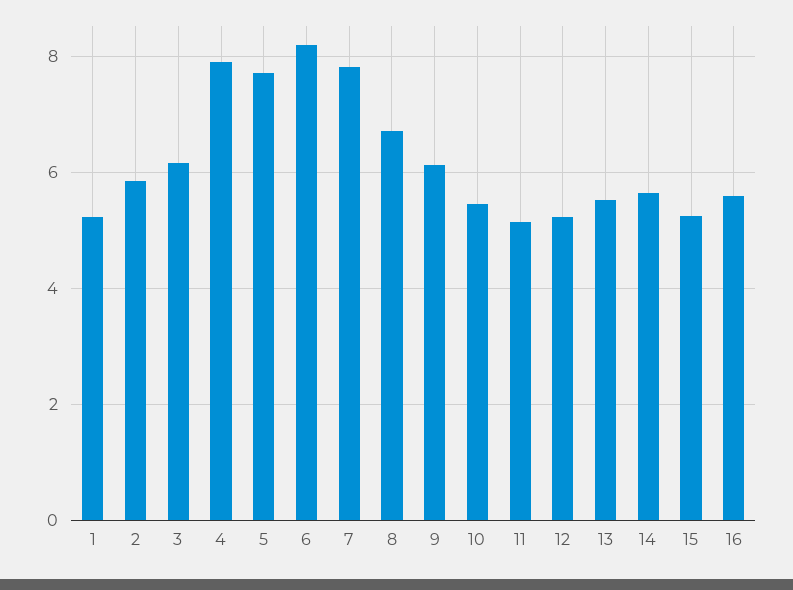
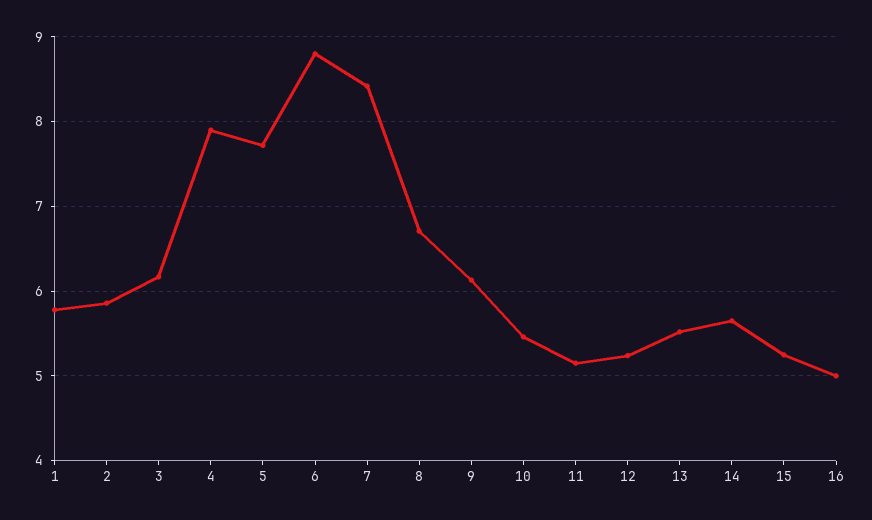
  {
-   "1": 5.2,
+   "1": 5.8,
    "2": 5.9,
    "3": 6.2,
    "4": 7.9,
    "5": 7.7,
-   "6": 8.2,
+   "6": 8.8,
-   "7": 7.8,
+   "7": 8.4,
    "8": 6.7,
    "9": 6.1,
    "10": 5.5,
    "11": 5.2,
    "12": 5.2,
    "13": 5.5,
    "14": 5.7,
    "15": 5.3,
-   "16": 5.6
+   "16": 5
  }

